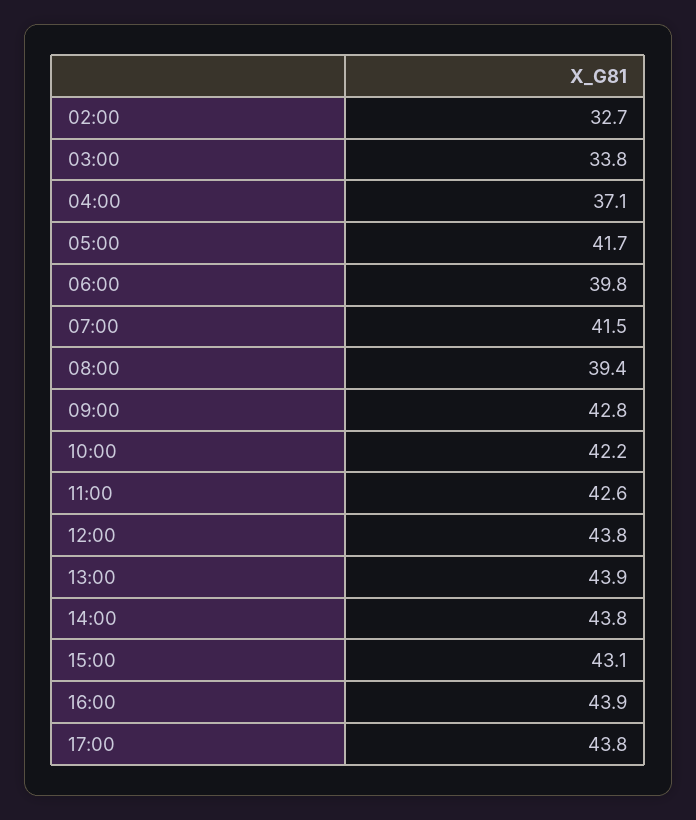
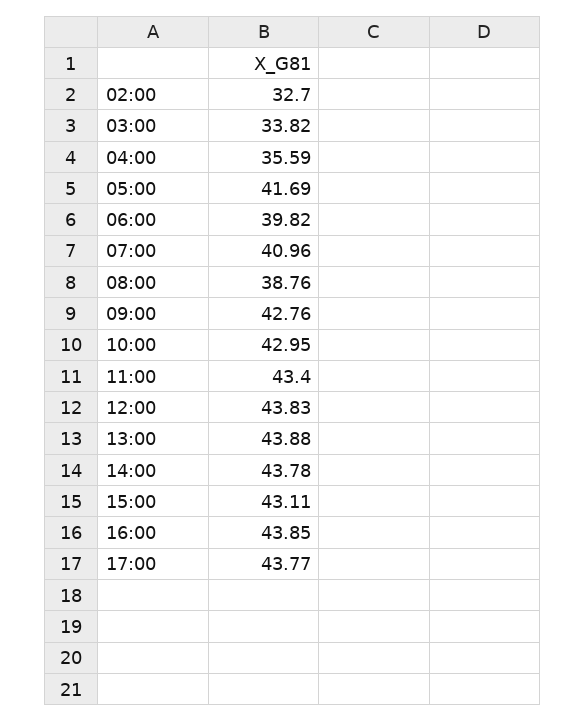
  {
    "02:00": 32.7,
    "03:00": 33.82,
-   "04:00": 37.1,
+   "04:00": 35.59,
    "05:00": 41.69,
    "06:00": 39.82,
-   "07:00": 41.5,
+   "07:00": 40.96,
-   "08:00": 39.4,
+   "08:00": 38.76,
    "09:00": 42.76,
-   "10:00": 42.2,
+   "10:00": 42.95,
-   "11:00": 42.6,
+   "11:00": 43.4,
    "12:00": 43.83,
    "13:00": 43.88,
    "14:00": 43.78,
    "15:00": 43.11,
    "16:00": 43.85,
    "17:00": 43.77
  }

